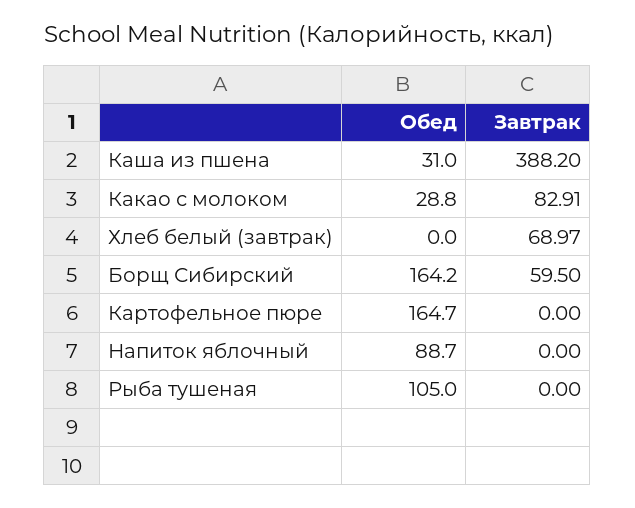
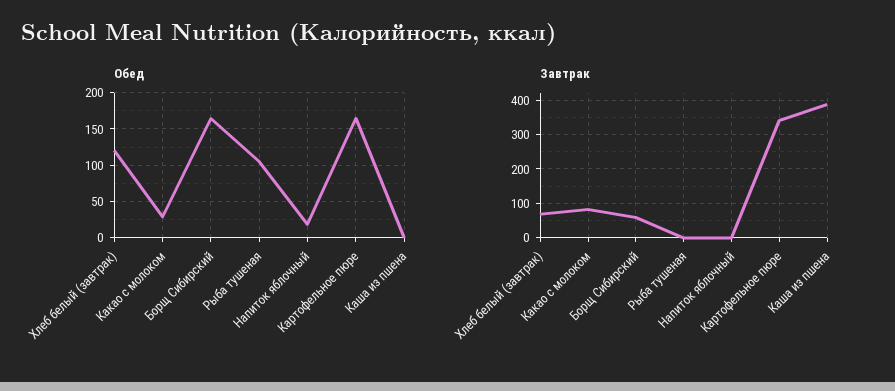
  {
    "Обед": {
-     "Каша из пшена": 31,
+     "Каша из пшена": 0,
      "Какао с молоком": 28.8,
-     "Хлеб белый (завтрак)": 0,
+     "Хлеб белый (завтрак)": 120,
      "Борщ Сибирский": 164.2,
      "Картофельное пюре": 164.7,
-     "Напиток яблочный": 88.7,
+     "Напиток яблочный": 20,
      "Рыба тушеная": 105
    },
    "Завтрак": {
      "Каша из пшена": 388.2,
      "Какао с молоком": 82.91,
      "Хлеб белый (завтрак)": 68.97,
      "Борщ Сибирский": 59.5,
-     "Картофельное пюре": 0,
+     "Картофельное пюре": 340,
      "Напиток яблочный": 0,
      "Рыба тушеная": 0
    }
  }

